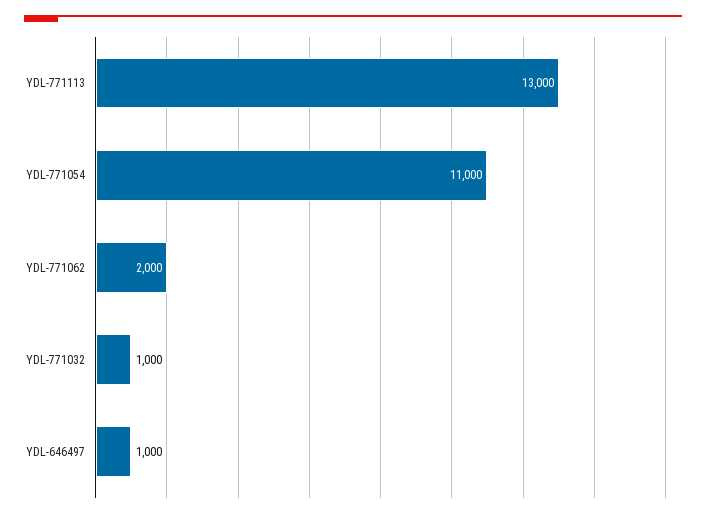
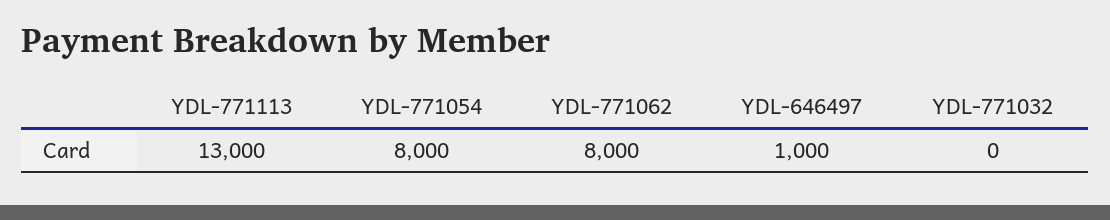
  {
    "YDL-771113": 13000,
-   "YDL-771054": 11000,
+   "YDL-771054": 8000,
-   "YDL-771062": 2000,
+   "YDL-771062": 8000,
-   "YDL-771032": 1000,
+   "YDL-771032": 0,
    "YDL-646497": 1000
  }

